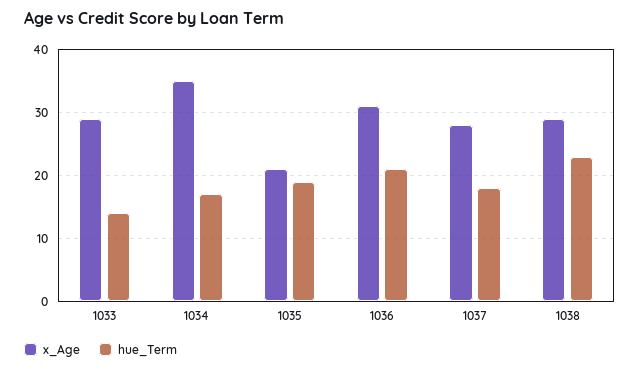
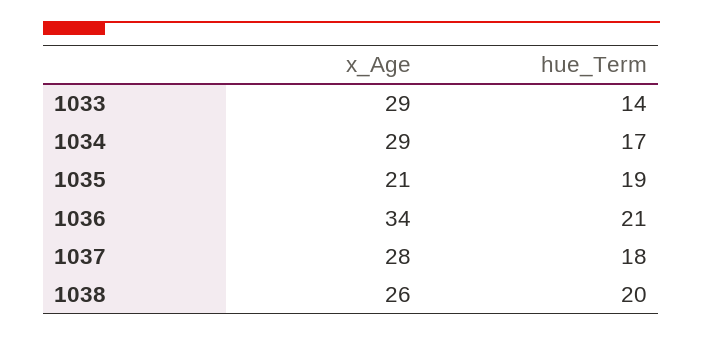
  {
    "x_Age": {
      "1033": 29,
-     "1034": 35,
+     "1034": 29,
      "1035": 21,
-     "1036": 31,
+     "1036": 34,
      "1037": 28,
-     "1038": 29
+     "1038": 26
    },
    "hue_Term": {
      "1033": 14,
      "1034": 17,
      "1035": 19,
      "1036": 21,
      "1037": 18,
-     "1038": 23
+     "1038": 20
    }
  }

